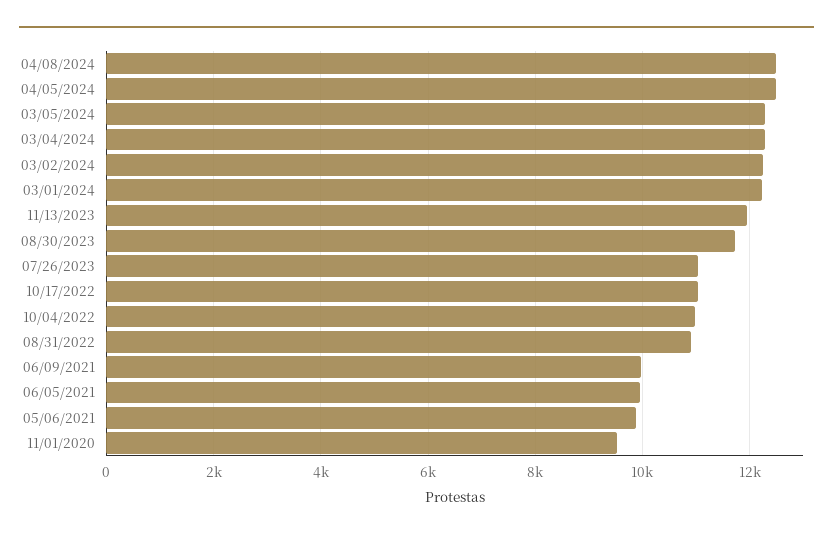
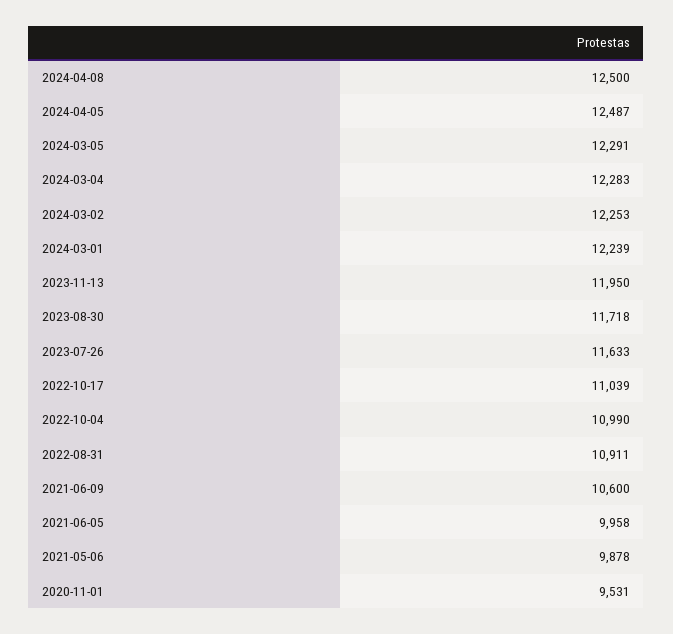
  {
    "04/08/2024": 12500,
    "04/05/2024": 12487,
    "03/05/2024": 12291,
    "03/04/2024": 12283,
    "03/02/2024": 12253,
    "03/01/2024": 12239,
    "11/13/2023": 11950,
    "08/30/2023": 11718,
-   "07/26/2023": 11000,
+   "07/26/2023": 11633,
    "10/17/2022": 11039,
    "10/04/2022": 10990,
    "08/31/2022": 10911,
-   "06/09/2021": 10000,
+   "06/09/2021": 10600,
    "06/05/2021": 9958,
    "05/06/2021": 9878,
    "11/01/2020": 9531
  }

